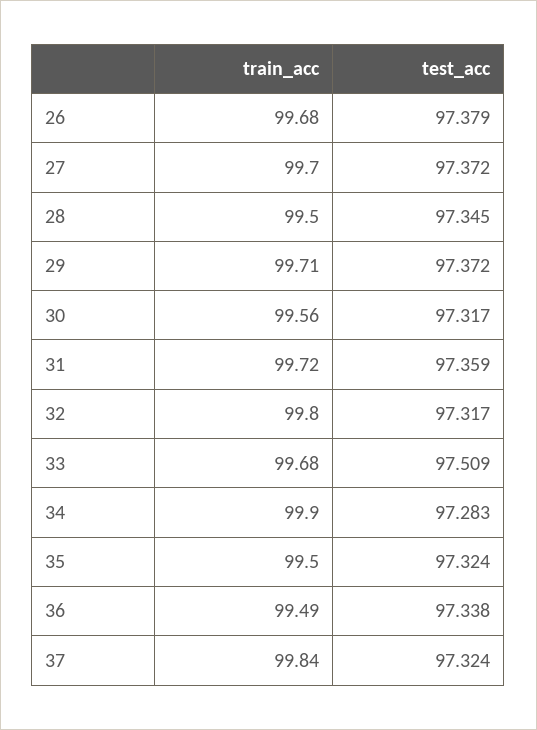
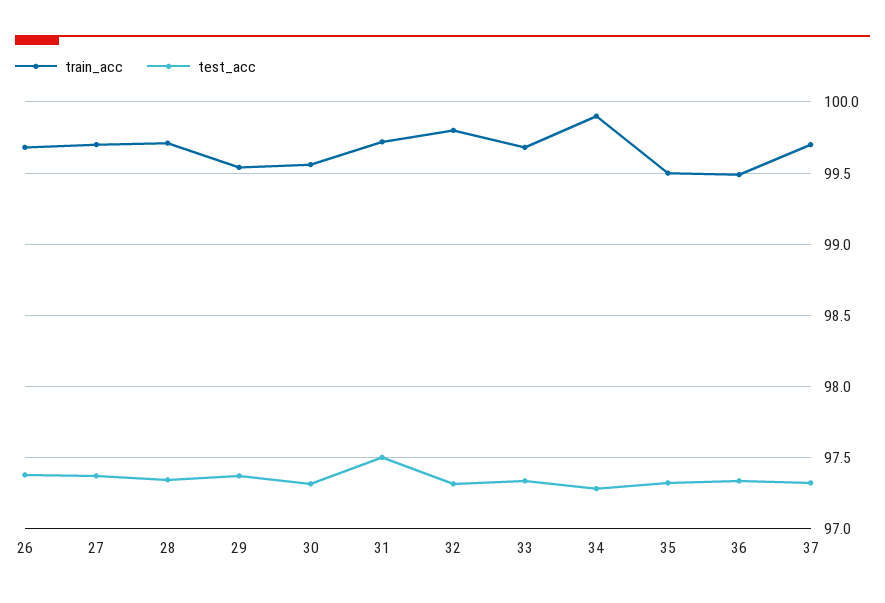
  {
    "train_acc": {
      "26": 99.68,
      "27": 99.7,
-     "28": 99.5,
+     "28": 99.7,
-     "29": 99.71,
+     "29": 99.55,
      "30": 99.56,
      "31": 99.72,
      "32": 99.8,
      "33": 99.68,
      "34": 99.9,
      "35": 99.5,
      "36": 99.49,
-     "37": 99.84
+     "37": 99.7
    },
    "test_acc": {
      "26": 97.379,
      "27": 97.372,
      "28": 97.345,
      "29": 97.372,
      "30": 97.317,
-     "31": 97.359,
+     "31": 97.5,
      "32": 97.317,
-     "33": 97.509,
+     "33": 97.35,
      "34": 97.283,
      "35": 97.324,
      "36": 97.338,
      "37": 97.324
    }
  }

